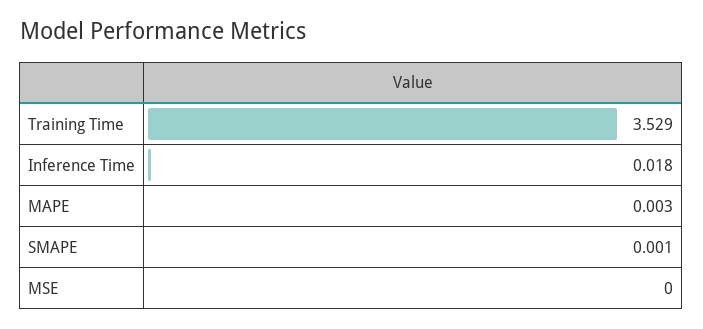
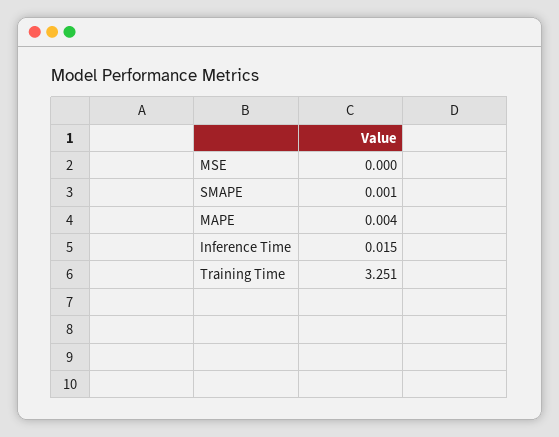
  {
-   "Training Time": 3.529,
+   "Training Time": 3.251,
-   "Inference Time": 0.018,
+   "Inference Time": 0.015,
-   "MAPE": 0.003,
+   "MAPE": 0.004,
    "SMAPE": 0.001,
    "MSE": 0
  }

